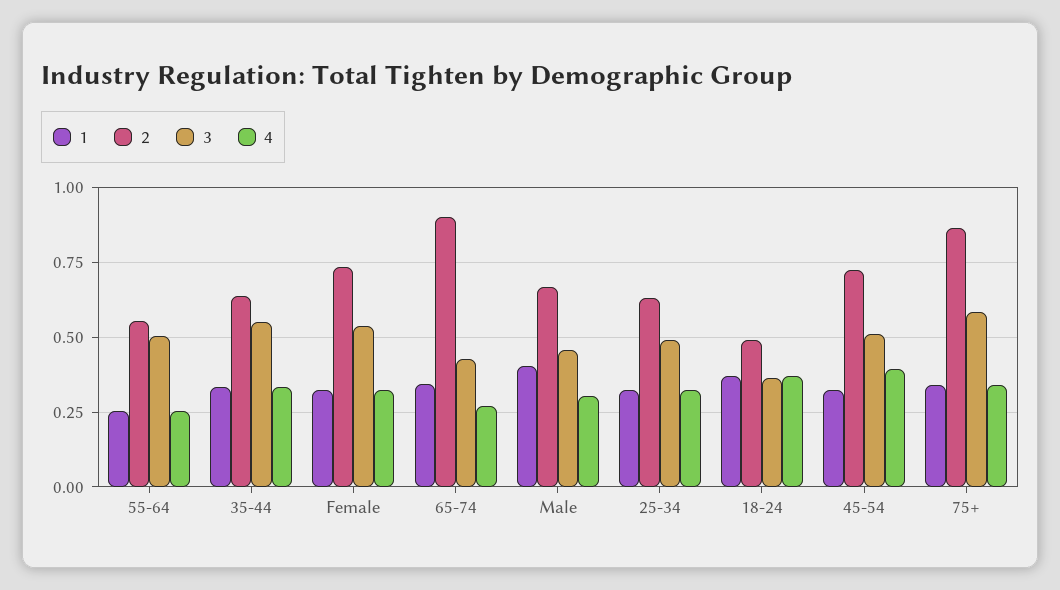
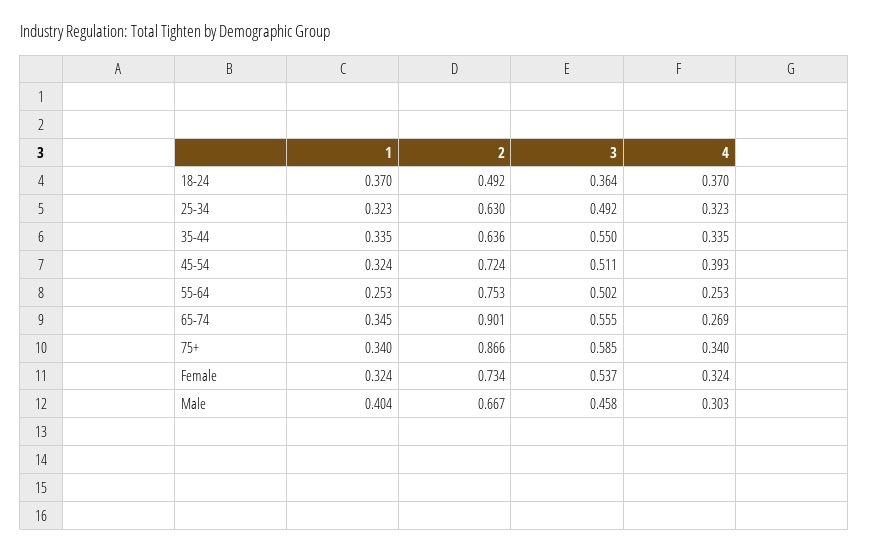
  {
    "1": {
      "55-64": 0.253,
      "35-44": 0.335,
      "Female": 0.324,
      "65-74": 0.345,
      "Male": 0.404,
      "25-34": 0.323,
      "18-24": 0.37,
      "45-54": 0.324,
      "75+": 0.34
    },
    "2": {
-     "55-64": 0.55,
+     "55-64": 0.753,
      "35-44": 0.636,
      "Female": 0.734,
      "65-74": 0.901,
      "Male": 0.667,
      "25-34": 0.63,
      "18-24": 0.492,
      "45-54": 0.724,
      "75+": 0.866
    },
    "3": {
      "55-64": 0.502,
      "35-44": 0.55,
      "Female": 0.537,
-     "65-74": 0.425,
+     "65-74": 0.555,
      "Male": 0.458,
      "25-34": 0.492,
      "18-24": 0.364,
      "45-54": 0.511,
      "75+": 0.585
    },
    "4": {
      "55-64": 0.253,
      "35-44": 0.335,
      "Female": 0.324,
      "65-74": 0.269,
      "Male": 0.303,
      "25-34": 0.323,
      "18-24": 0.37,
      "45-54": 0.393,
      "75+": 0.34
    }
  }

